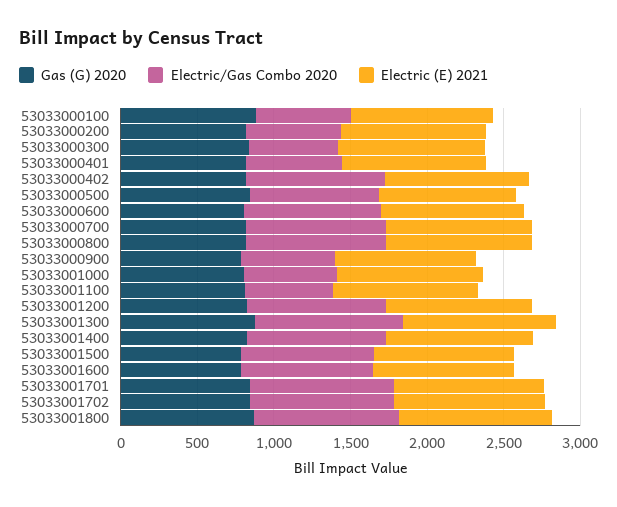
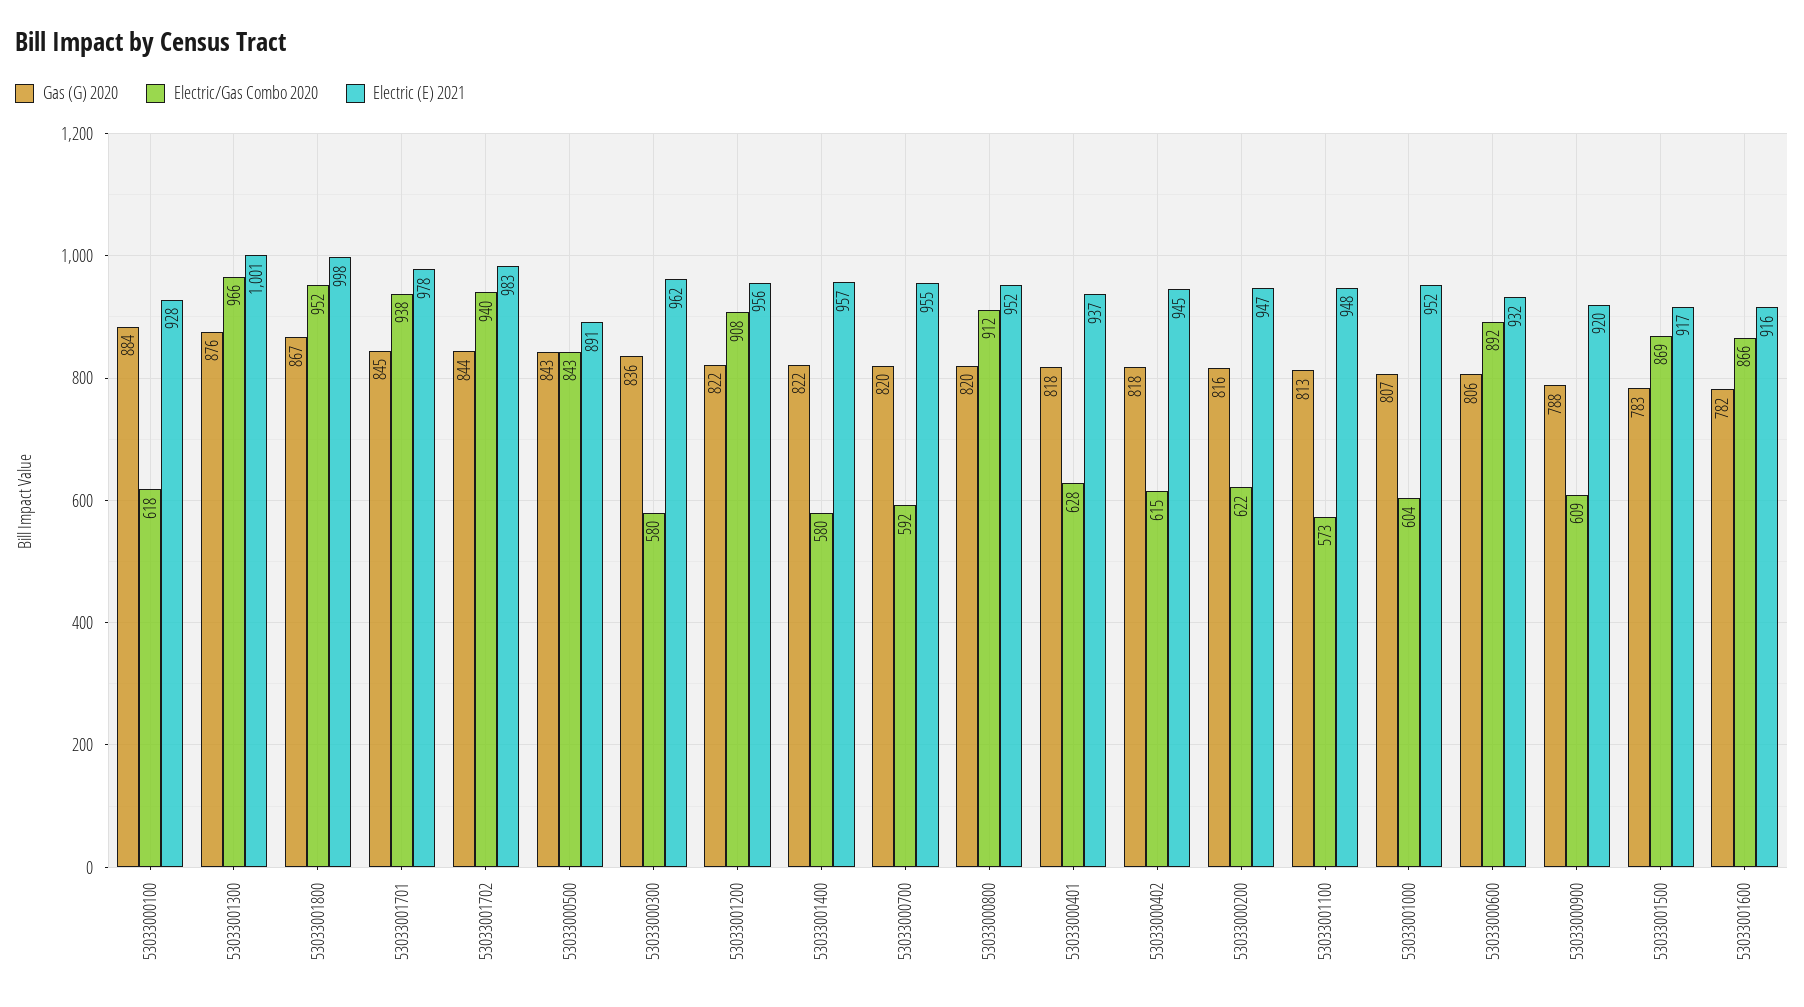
  {
    "Gas (G) 2020": {
      "53033000100": 884,
      "53033000200": 816,
      "53033000300": 836,
      "53033000401": 818,
      "53033000402": 818,
      "53033000500": 843,
      "53033000600": 806,
      "53033000700": 820,
      "53033000800": 820,
      "53033000900": 788,
      "53033001000": 807,
      "53033001100": 813,
      "53033001200": 822,
      "53033001300": 876,
      "53033001400": 822,
      "53033001500": 783,
      "53033001600": 782,
      "53033001701": 845,
      "53033001702": 844,
      "53033001800": 867
    },
    "Electric/Gas Combo 2020": {
      "53033000100": 618,
      "53033000200": 622,
      "53033000300": 580,
      "53033000401": 628,
-     "53033000402": 900,
+     "53033000402": 615,
      "53033000500": 843,
      "53033000600": 892,
-     "53033000700": 900,
+     "53033000700": 592,
      "53033000800": 912,
      "53033000900": 609,
      "53033001000": 604,
      "53033001100": 573,
      "53033001200": 908,
      "53033001300": 966,
-     "53033001400": 900,
+     "53033001400": 580,
      "53033001500": 869,
      "53033001600": 866,
      "53033001701": 938,
      "53033001702": 940,
      "53033001800": 952
    },
    "Electric (E) 2021": {
      "53033000100": 928,
      "53033000200": 947,
      "53033000300": 962,
      "53033000401": 937,
      "53033000402": 945,
      "53033000500": 891,
      "53033000600": 932,
      "53033000700": 955,
      "53033000800": 952,
      "53033000900": 920,
      "53033001000": 952,
      "53033001100": 948,
      "53033001200": 956,
      "53033001300": 1001,
      "53033001400": 957,
      "53033001500": 917,
      "53033001600": 916,
      "53033001701": 978,
      "53033001702": 983,
      "53033001800": 998
    }
  }

